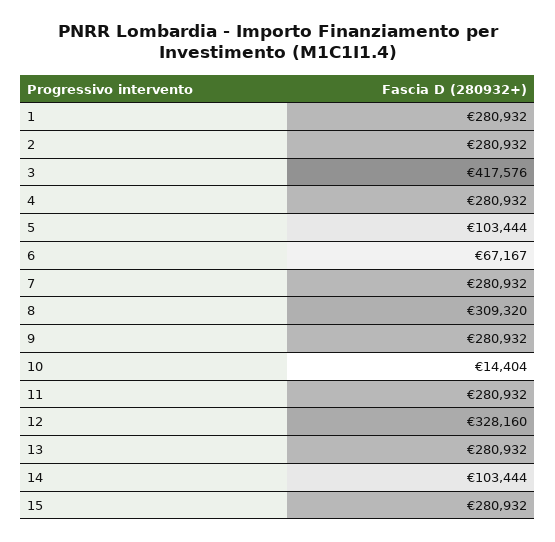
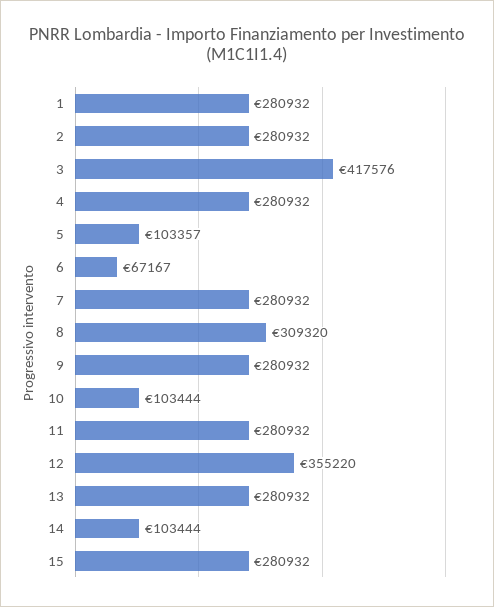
  {
    "1": 280932,
    "2": 280932,
    "3": 417576,
    "4": 280932,
-   "5": 103444,
+   "5": 103357,
    "6": 67167,
    "7": 280932,
    "8": 309320,
    "9": 280932,
-   "10": 14404,
+   "10": 103444,
    "11": 280932,
-   "12": 328160,
+   "12": 355220,
    "13": 280932,
    "14": 103444,
    "15": 280932
  }

